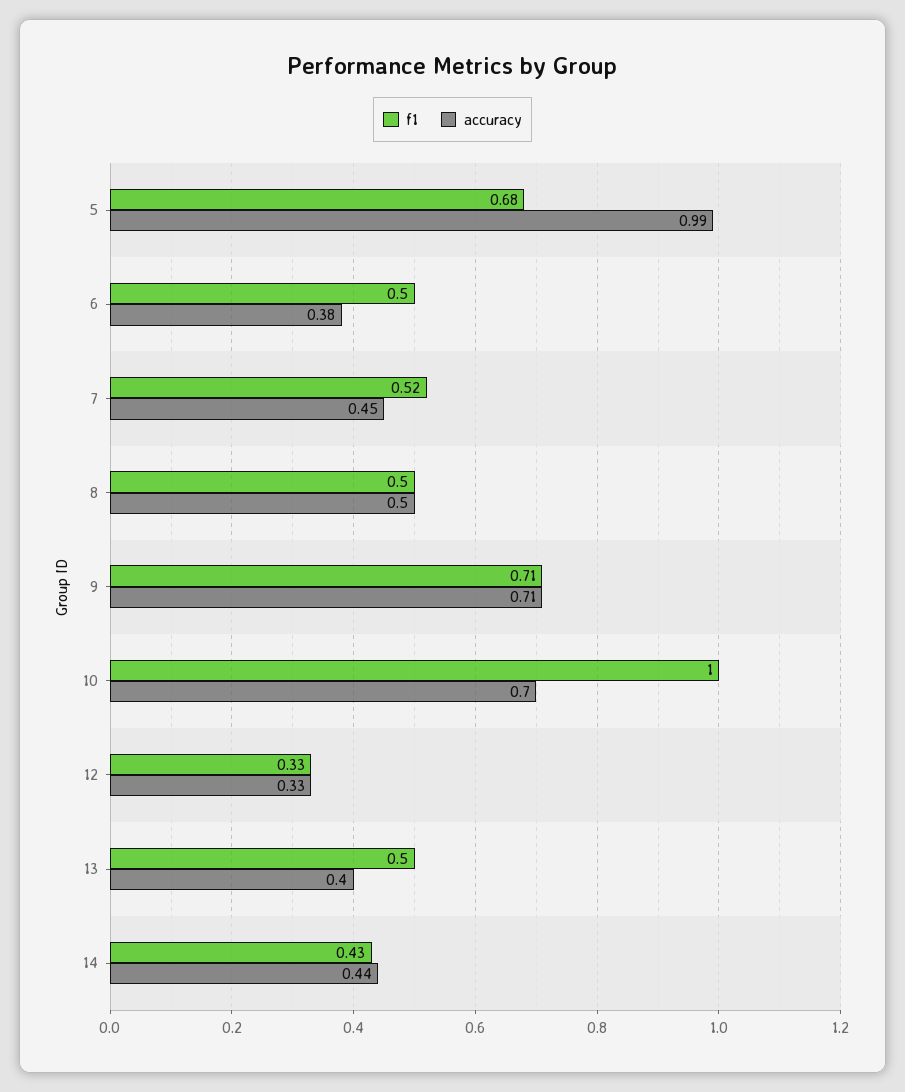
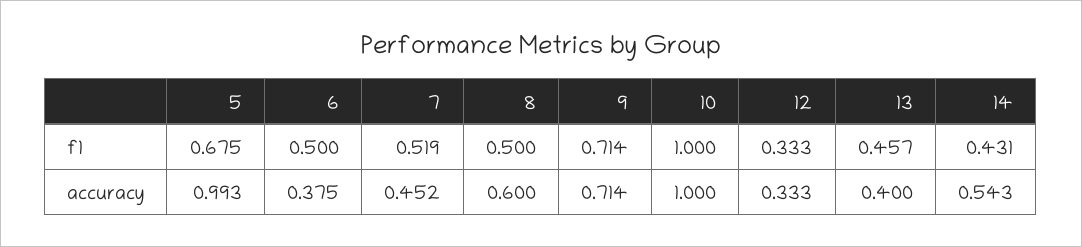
  {
    "f1": {
      "5": 0.675,
      "6": 0.5,
      "7": 0.519,
      "8": 0.5,
      "9": 0.714,
      "10": 1,
      "12": 0.333,
-     "13": 0.5,
+     "13": 0.457,
      "14": 0.431
    },
    "accuracy": {
      "5": 0.993,
      "6": 0.375,
      "7": 0.452,
-     "8": 0.5,
+     "8": 0.6,
      "9": 0.714,
-     "10": 0.7,
+     "10": 1,
      "12": 0.333,
      "13": 0.4,
-     "14": 0.44
+     "14": 0.543
    }
  }

